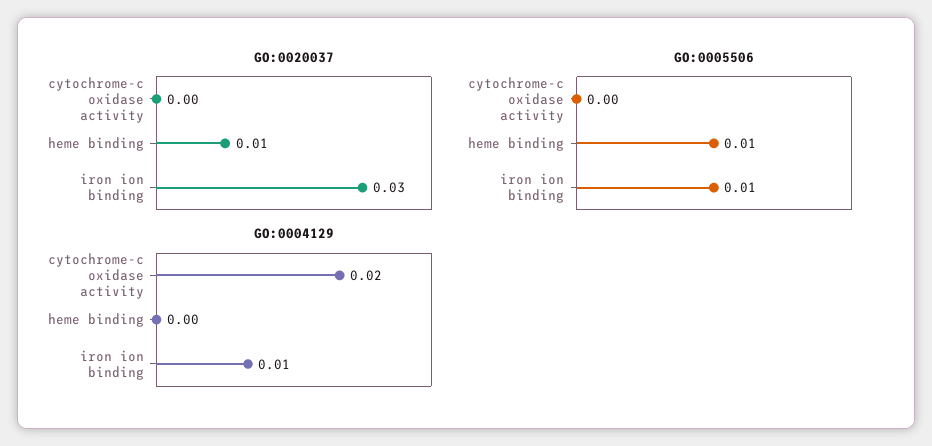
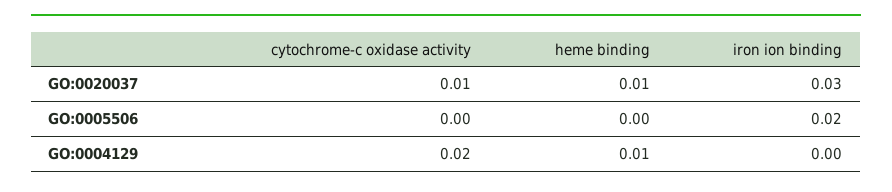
  {
    "GO:0020037": {
-     "cytochrome-c oxidase activity": 0,
+     "cytochrome-c oxidase activity": 0.01,
      "heme binding": 0.01,
      "iron ion binding": 0.03
    },
    "GO:0005506": {
      "cytochrome-c oxidase activity": 0,
-     "heme binding": 0.01,
+     "heme binding": 0,
-     "iron ion binding": 0.01
+     "iron ion binding": 0.02
    },
    "GO:0004129": {
      "cytochrome-c oxidase activity": 0.02,
-     "heme binding": 0,
+     "heme binding": 0.01,
-     "iron ion binding": 0.01
+     "iron ion binding": 0
    }
  }

